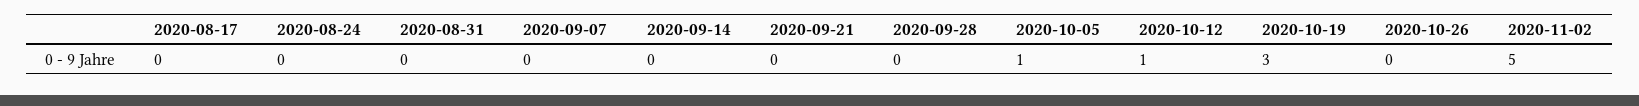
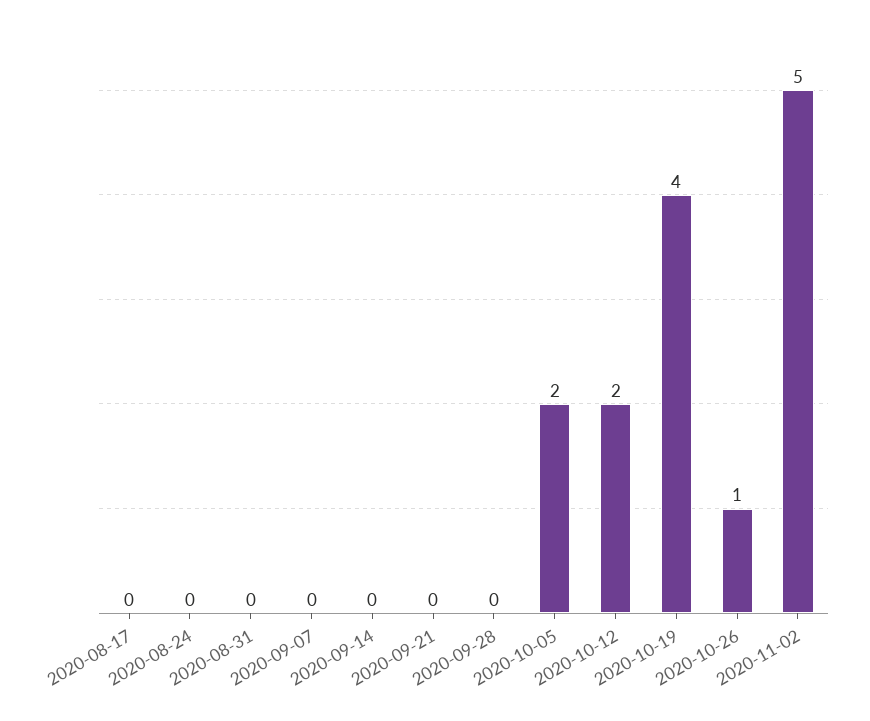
  {
    "2020-08-17": 0,
    "2020-08-24": 0,
    "2020-08-31": 0,
    "2020-09-07": 0,
    "2020-09-14": 0,
    "2020-09-21": 0,
    "2020-09-28": 0,
-   "2020-10-05": 1,
+   "2020-10-05": 2,
-   "2020-10-12": 1,
+   "2020-10-12": 2,
-   "2020-10-19": 3,
+   "2020-10-19": 4,
-   "2020-10-26": 0,
+   "2020-10-26": 1,
    "2020-11-02": 5
  }

